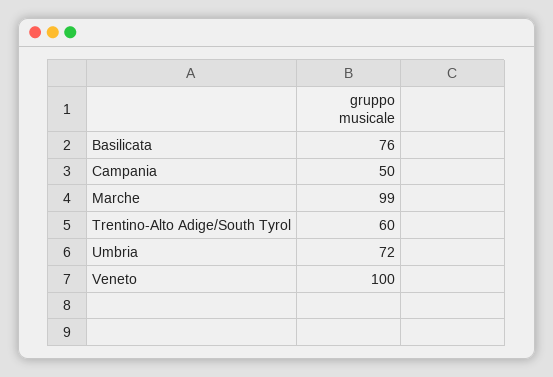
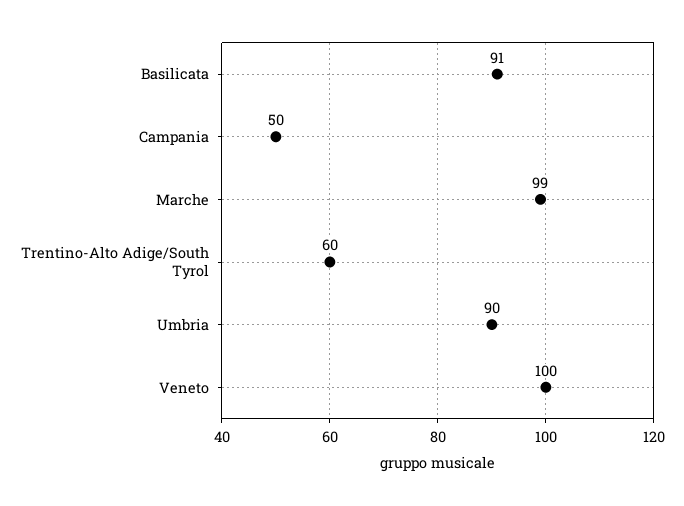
  {
-   "Basilicata": 76,
+   "Basilicata": 91,
    "Campania": 50,
    "Marche": 99,
    "Trentino-Alto Adige/South Tyrol": 60,
-   "Umbria": 72,
+   "Umbria": 90,
    "Veneto": 100
  }

